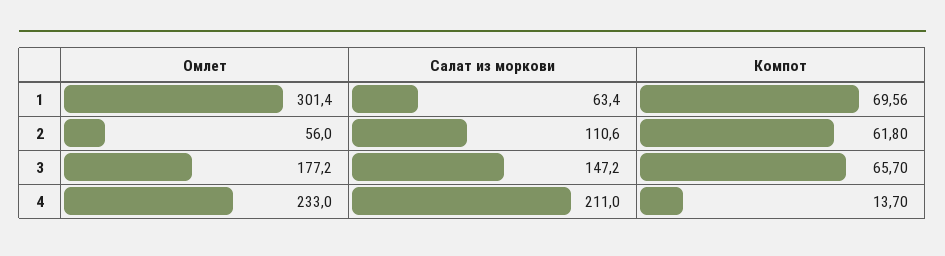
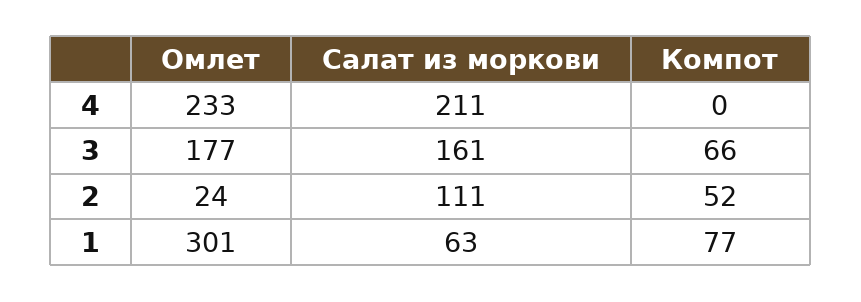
  {
    "Омлет": {
      "1": 301.4,
-     "2": 56,
+     "2": 24,
      "3": 177.2,
      "4": 233
    },
    "Салат из моркови": {
      "1": 63.4,
      "2": 110.6,
-     "3": 147.2,
+     "3": 161,
      "4": 211
    },
    "Компот": {
-     "1": 69.56,
+     "1": 77,
-     "2": 61.8,
+     "2": 52,
      "3": 65.7,
-     "4": 13.7
+     "4": 0
    }
  }

